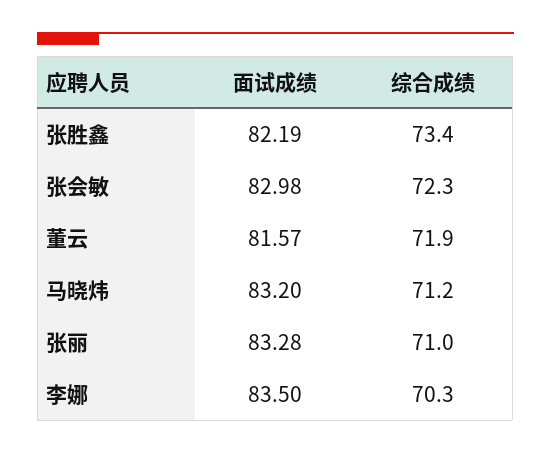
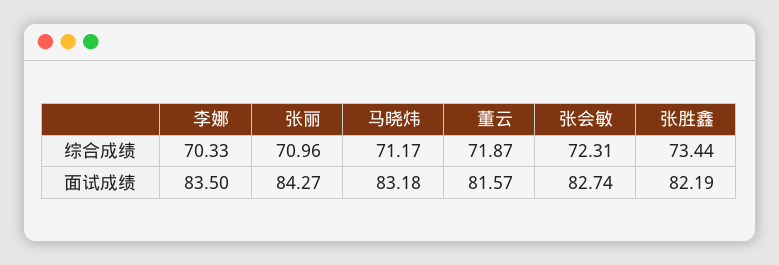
  {
    "面试成绩": {
      "张胜鑫": 82.19,
-     "张会敏": 82.98,
+     "张会敏": 82.74,
      "董云": 81.57,
-     "马晓炜": 83.2,
+     "马晓炜": 83.18,
-     "张丽": 83.28,
+     "张丽": 84.27,
      "李娜": 83.5
    },
    "综合成绩": {
      "张胜鑫": 73.44,
      "张会敏": 72.31,
      "董云": 71.87,
      "马晓炜": 71.17,
      "张丽": 70.96,
      "李娜": 70.33
    }
  }

